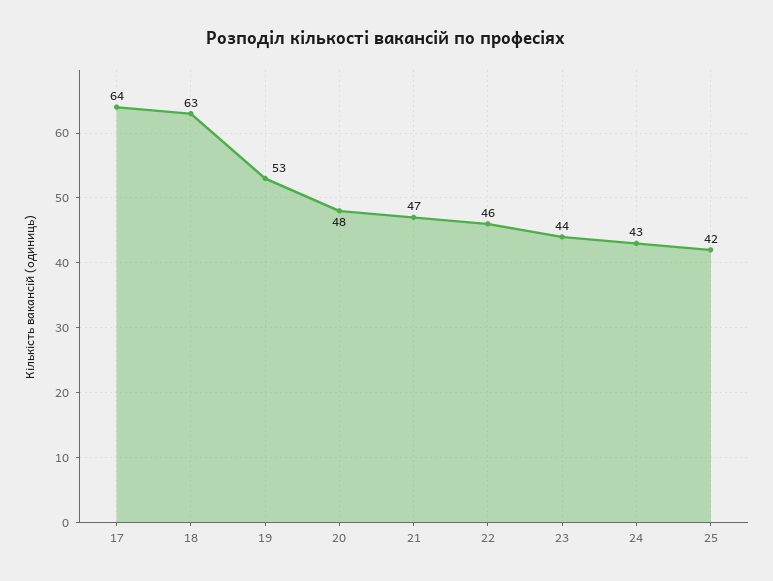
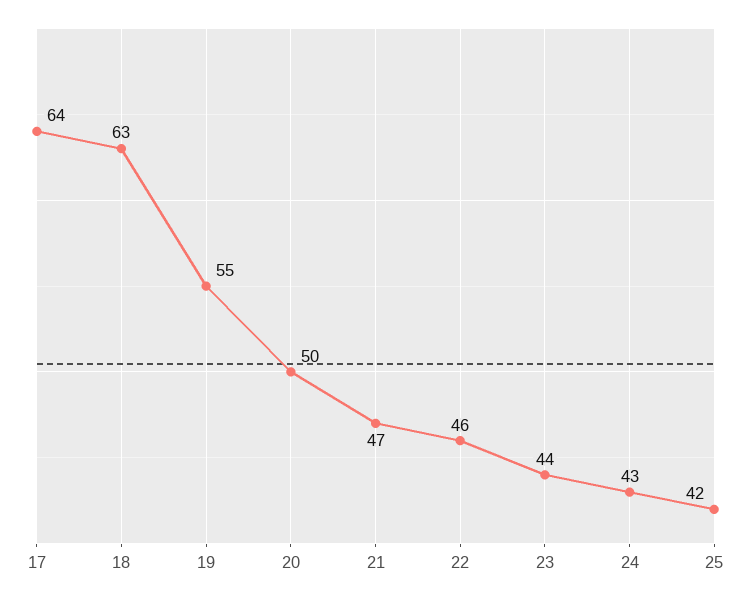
  {
    "17": 64,
    "18": 63,
-   "19": 53,
+   "19": 55,
-   "20": 48,
+   "20": 50,
    "21": 47,
    "22": 46,
    "23": 44,
    "24": 43,
    "25": 42
  }

